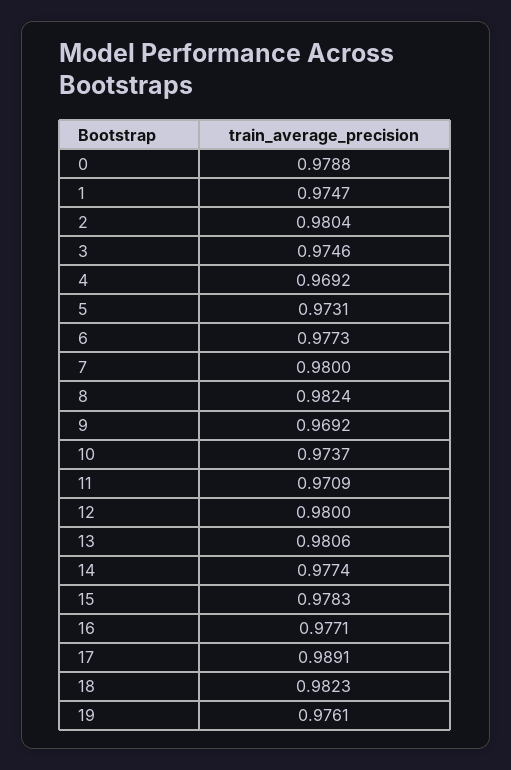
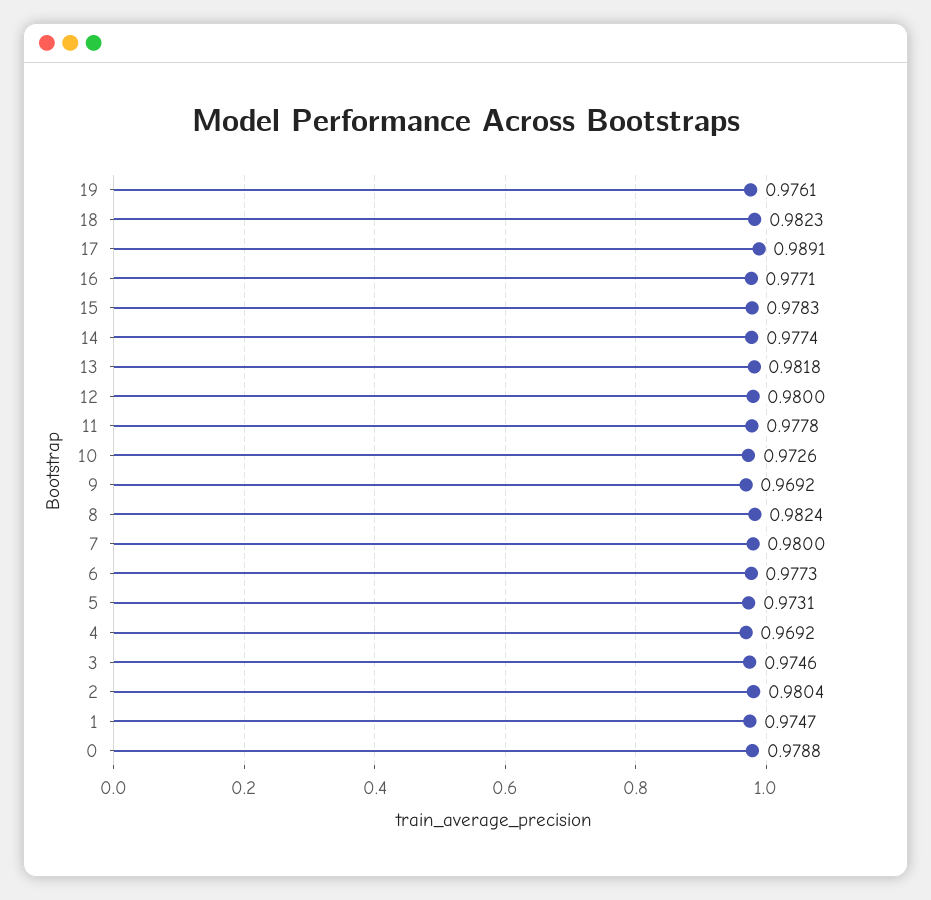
  {
    "0": 0.9788,
    "1": 0.9747,
    "2": 0.9804,
    "3": 0.9746,
    "4": 0.9692,
    "5": 0.9731,
    "6": 0.9773,
    "7": 0.98,
    "8": 0.9824,
    "9": 0.9692,
-   "10": 0.9737,
+   "10": 0.9726,
-   "11": 0.9709,
+   "11": 0.9778,
    "12": 0.98,
-   "13": 0.9806,
+   "13": 0.9818,
    "14": 0.9774,
    "15": 0.9783,
    "16": 0.9771,
    "17": 0.9891,
    "18": 0.9823,
    "19": 0.9761
  }

